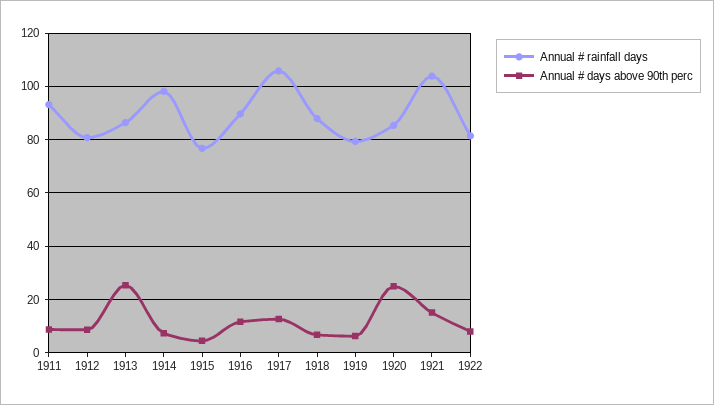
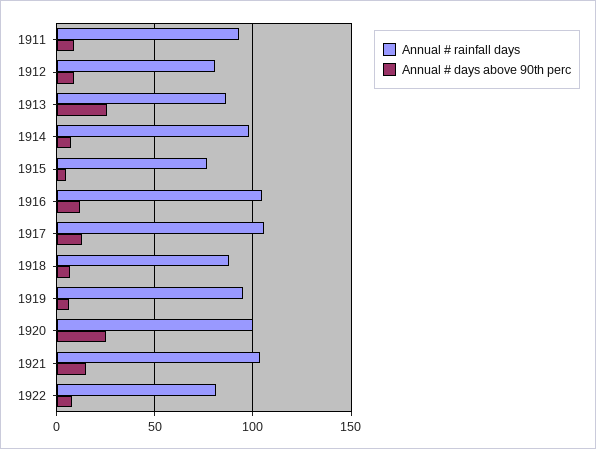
  {
    "Annual # rainfall days": {
      "1911": 92.5,
      "1912": 80,
      "1913": 87.5,
      "1914": 97.5,
      "1915": 77.5,
-     "1916": 90,
+     "1916": 105,
      "1917": 105,
      "1918": 87.5,
-     "1919": 80,
+     "1919": 95,
-     "1920": 85,
+     "1920": 100,
      "1921": 105,
      "1922": 82.5
    },
    "Annual # days above 90th perc": {
      "1911": 10,
      "1912": 7.5,
      "1913": 25,
      "1914": 7.5,
      "1915": 5,
      "1916": 12.5,
      "1917": 12.5,
      "1918": 7.5,
      "1919": 7.5,
      "1920": 25,
      "1921": 15,
      "1922": 7.5
    }
  }

